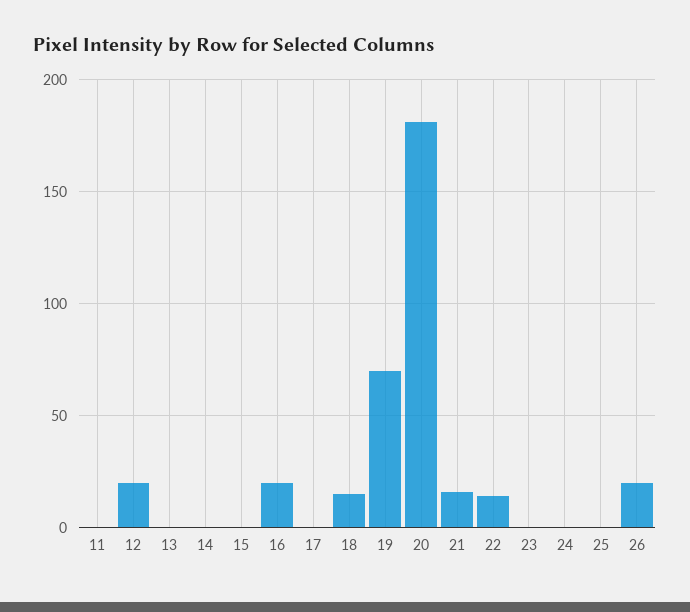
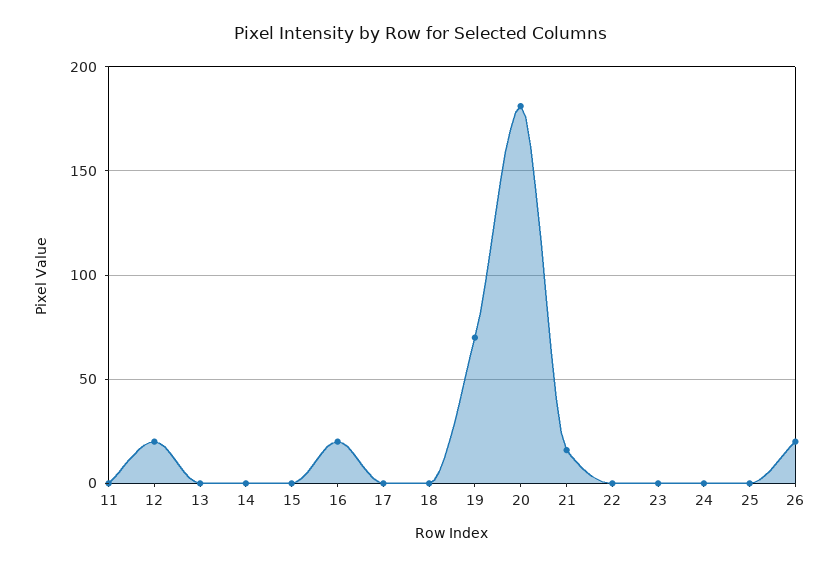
  {
    "11": 0,
    "12": 20,
    "13": 0,
    "14": 0,
    "15": 0,
    "16": 20,
    "17": 0,
-   "18": 15,
+   "18": 0,
    "19": 70,
    "20": 180,
    "21": 15,
-   "22": 15,
+   "22": 0,
    "23": 0,
    "24": 0,
    "25": 0,
    "26": 20
  }

